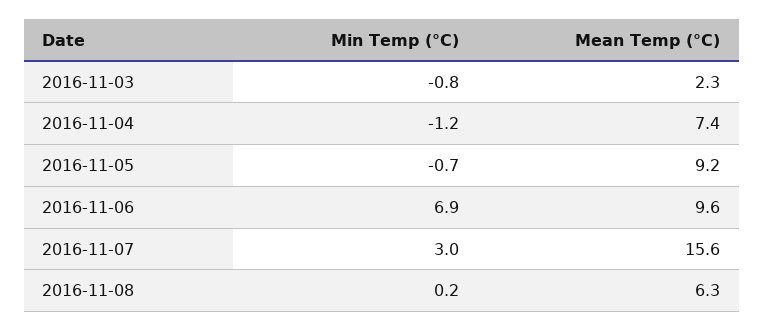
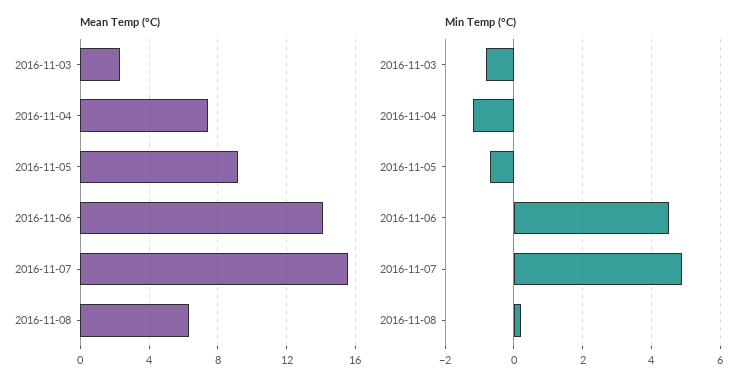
  {
    "Min Temp (°C)": {
      "2016-11-03": -0.8,
      "2016-11-04": -1.2,
      "2016-11-05": -0.7,
-     "2016-11-06": 6.9,
+     "2016-11-06": 4.5,
-     "2016-11-07": 3,
+     "2016-11-07": 5,
      "2016-11-08": 0.2
    },
    "Mean Temp (°C)": {
      "2016-11-03": 2.3,
      "2016-11-04": 7.4,
      "2016-11-05": 9.2,
-     "2016-11-06": 9.6,
+     "2016-11-06": 14,
      "2016-11-07": 15.6,
      "2016-11-08": 6.3
    }
  }

